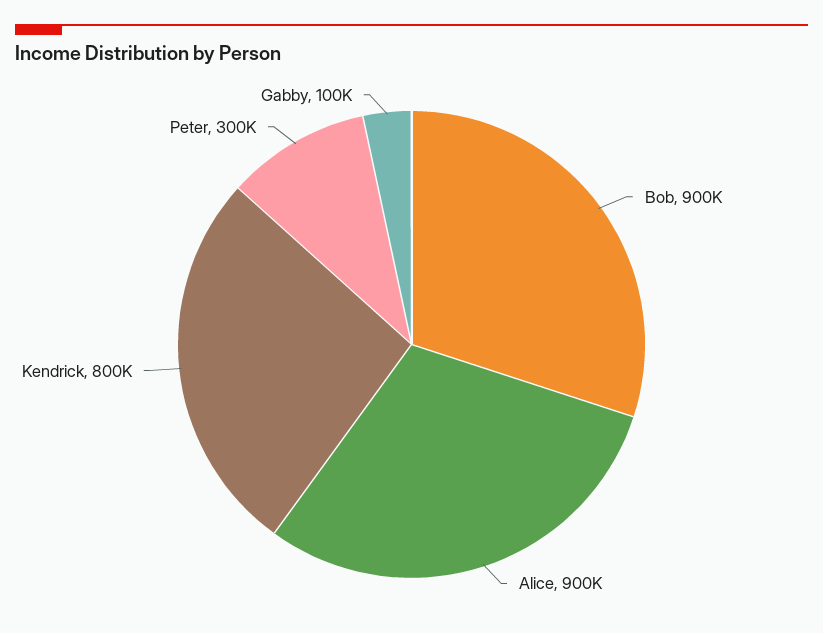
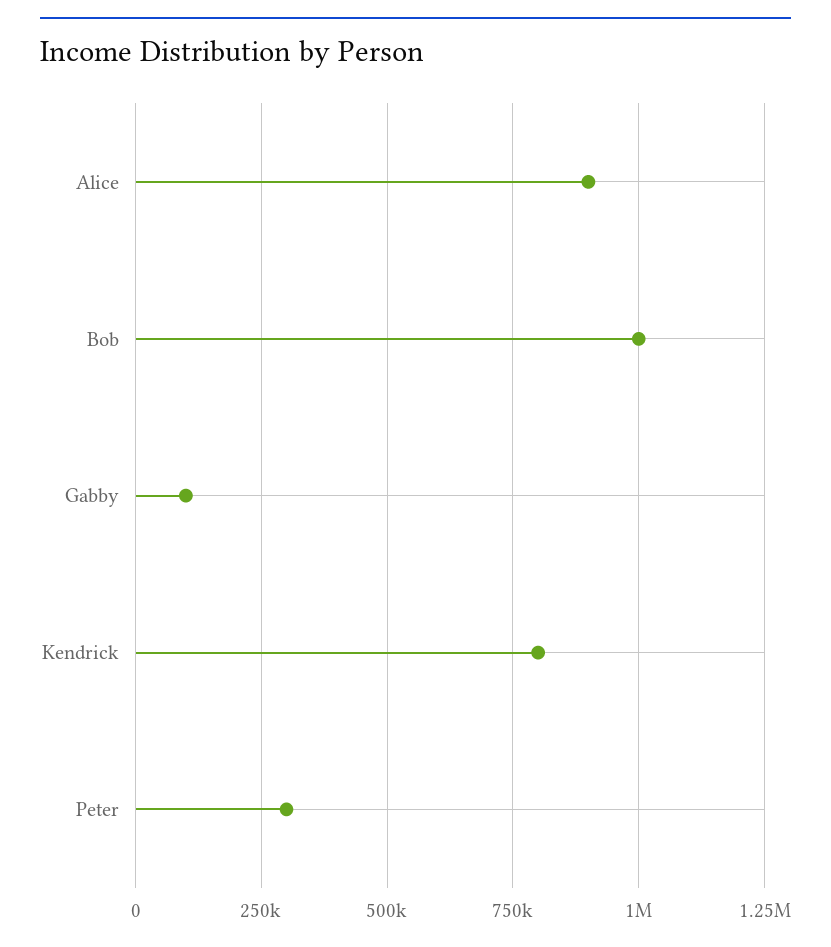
  {
-   "Bob": 900000,
+   "Bob": 1000000,
    "Alice": 900000,
    "Kendrick": 800000,
    "Peter": 300000,
    "Gabby": 100000
  }

